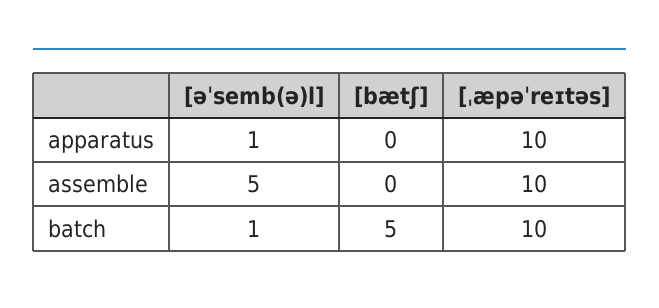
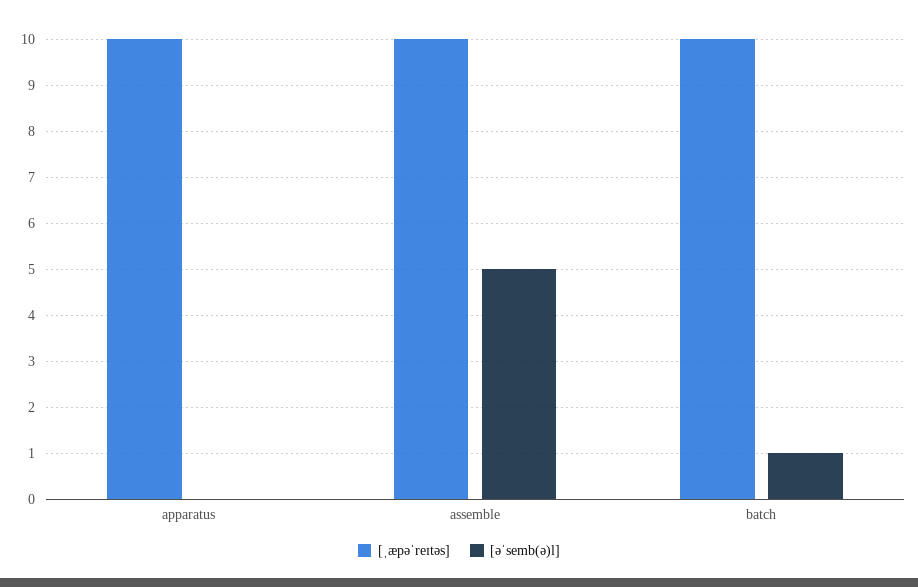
  {
    "[əˈsemb(ə)l]": {
-     "apparatus": 1,
+     "apparatus": 0,
      "assemble": 5,
      "batch": 1
    },
-   "[bætʃ]": {
-     "apparatus": 0,
-     "assemble": 0,
-     "batch": 5
-   },
    "[ˌæpəˈreɪtəs]": {
      "apparatus": 10,
      "assemble": 10,
      "batch": 10
    }
  }

